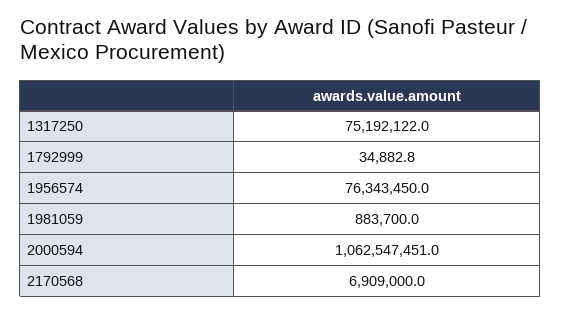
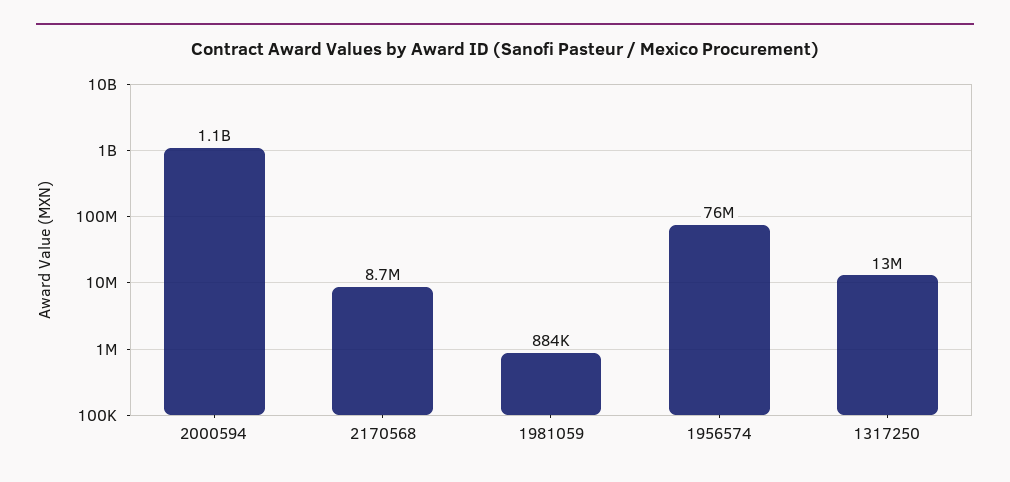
  {
-   "1317250": 75192122,
+   "1317250": 13000000,
-   "1792999": 34882.8,
    "1956574": 76343450,
    "1981059": 883700,
    "2000594": 1062547451,
-   "2170568": 6909000
+   "2170568": 8700000
  }

